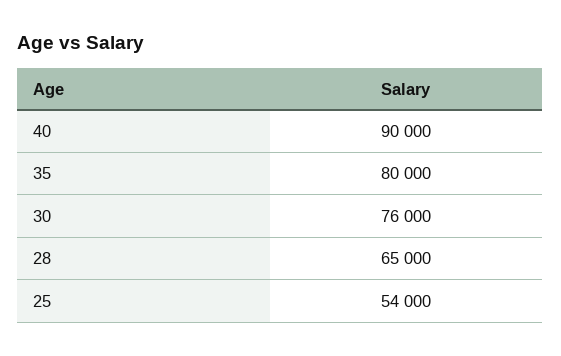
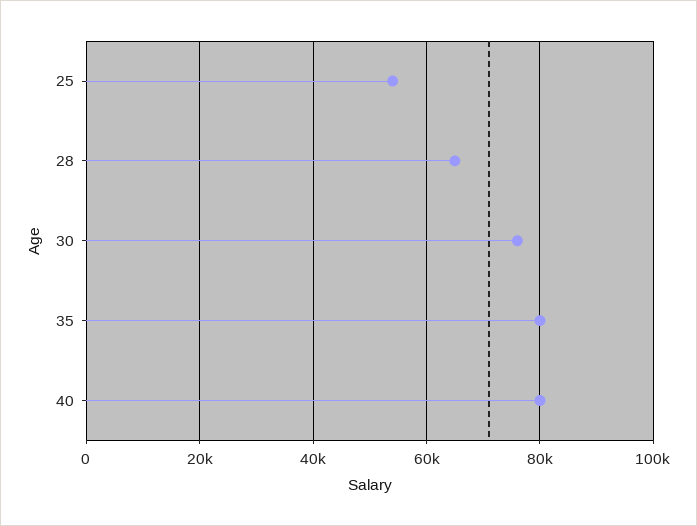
  {
-   "40": 90000,
+   "40": 80000,
    "35": 80000,
    "30": 76000,
    "28": 65000,
    "25": 54000
  }

